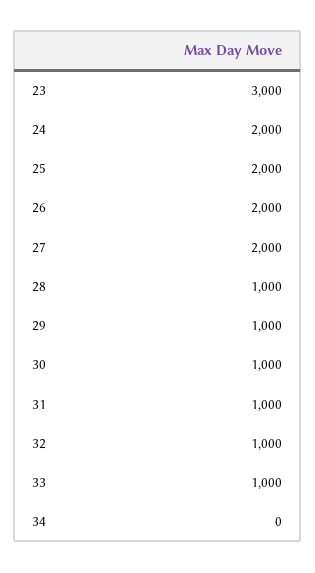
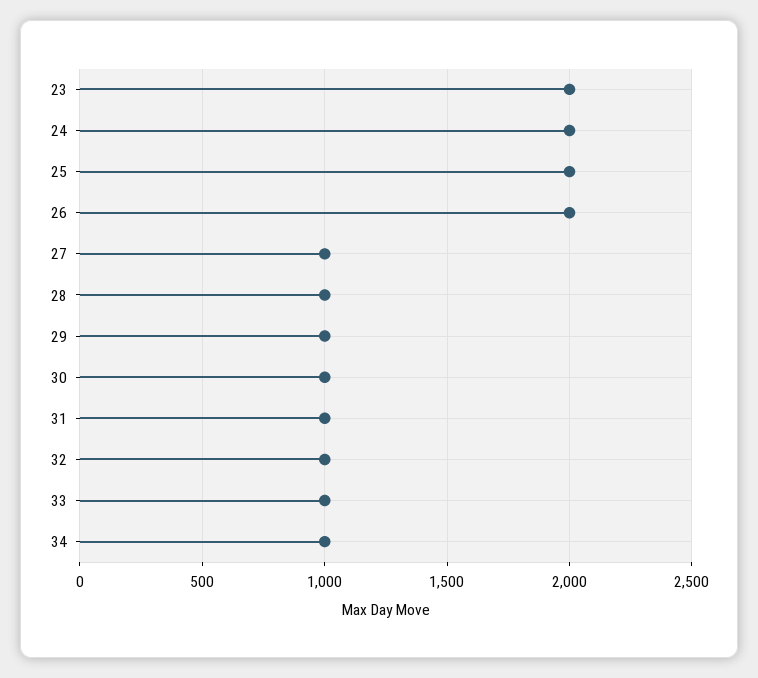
  {
-   "23": 3000,
+   "23": 2000,
    "24": 2000,
    "25": 2000,
    "26": 2000,
-   "27": 2000,
+   "27": 1000,
    "28": 1000,
    "29": 1000,
    "30": 1000,
    "31": 1000,
    "32": 1000,
    "33": 1000,
-   "34": 0
+   "34": 1000
  }

